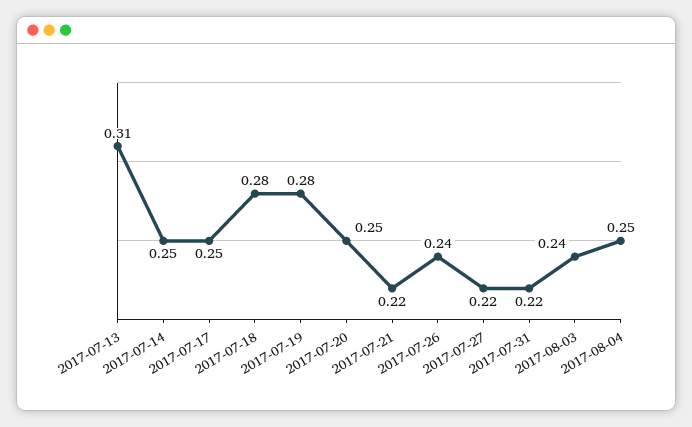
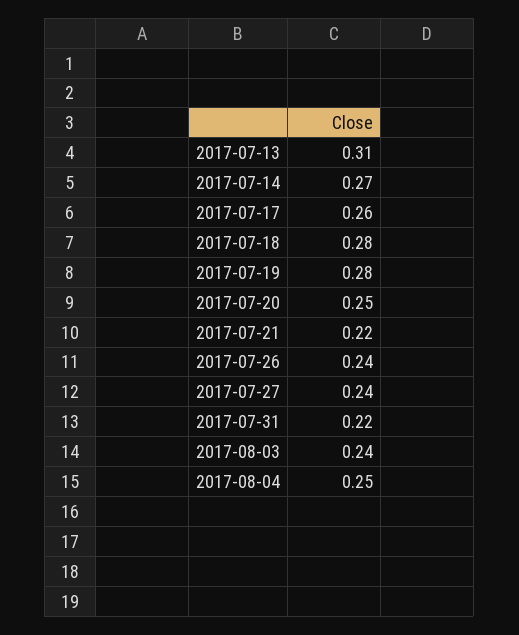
  {
    "2017-07-13": 0.31,
-   "2017-07-14": 0.25,
+   "2017-07-14": 0.27,
-   "2017-07-17": 0.25,
+   "2017-07-17": 0.26,
    "2017-07-18": 0.28,
    "2017-07-19": 0.28,
    "2017-07-20": 0.25,
    "2017-07-21": 0.22,
    "2017-07-26": 0.24,
-   "2017-07-27": 0.22,
+   "2017-07-27": 0.24,
    "2017-07-31": 0.22,
    "2017-08-03": 0.24,
    "2017-08-04": 0.25
  }

